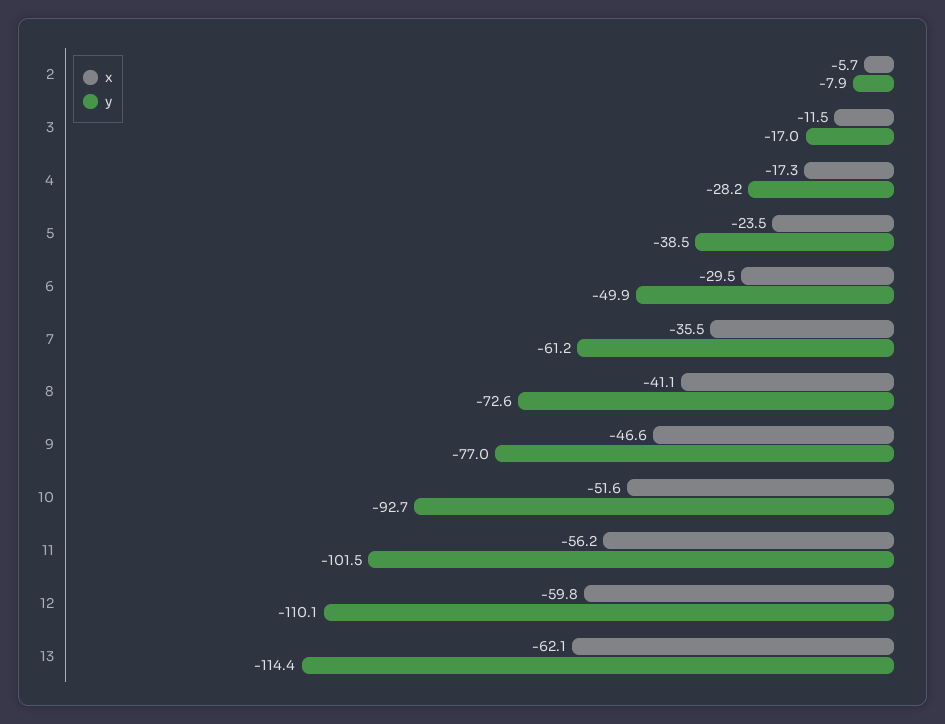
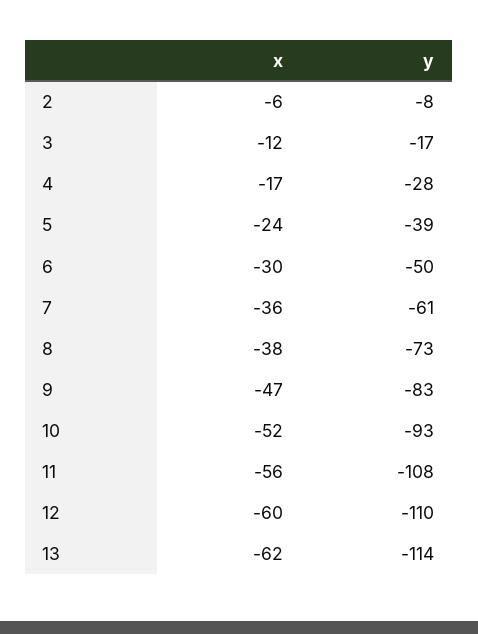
  {
    "x": {
      "2": -5.7,
      "3": -11.5,
      "4": -17.3,
      "5": -23.5,
      "6": -29.5,
      "7": -35.5,
-     "8": -41.1,
+     "8": -38,
      "9": -46.6,
      "10": -51.6,
      "11": -56.2,
      "12": -59.8,
      "13": -62.1
    },
    "y": {
      "2": -7.9,
      "3": -17,
      "4": -28.2,
      "5": -38.5,
      "6": -49.9,
      "7": -61.2,
      "8": -72.6,
-     "9": -77,
+     "9": -83,
      "10": -92.7,
-     "11": -101.5,
+     "11": -108,
      "12": -110.1,
      "13": -114.4
    }
  }

